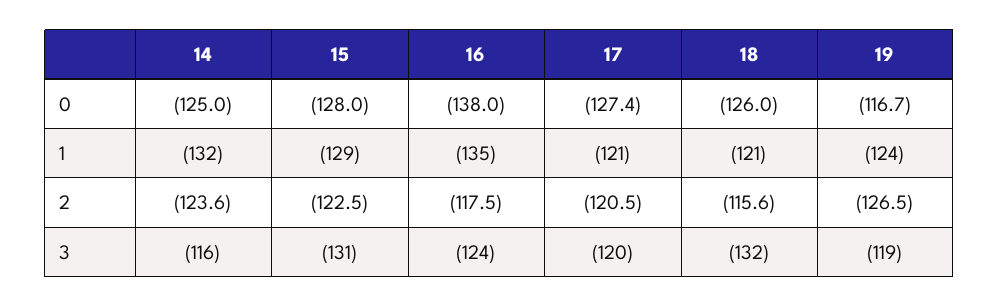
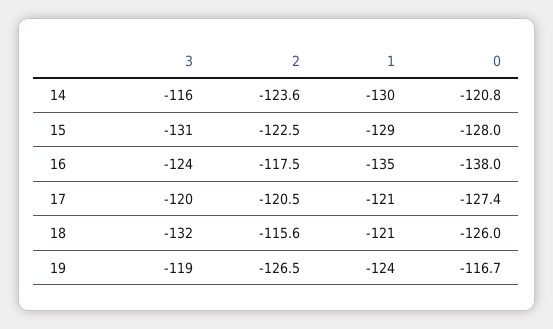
  {
    "14": {
-     "0": -125,
+     "0": -120.8,
-     "1": -132,
+     "1": -130,
      "2": -123.6,
      "3": -116
    },
    "15": {
      "0": -128,
      "1": -129,
      "2": -122.5,
      "3": -131
    },
    "16": {
      "0": -138,
      "1": -135,
      "2": -117.5,
      "3": -124
    },
    "17": {
      "0": -127.4,
      "1": -121,
      "2": -120.5,
      "3": -120
    },
    "18": {
      "0": -126,
      "1": -121,
      "2": -115.6,
      "3": -132
    },
    "19": {
      "0": -116.7,
      "1": -124,
      "2": -126.5,
      "3": -119
    }
  }

